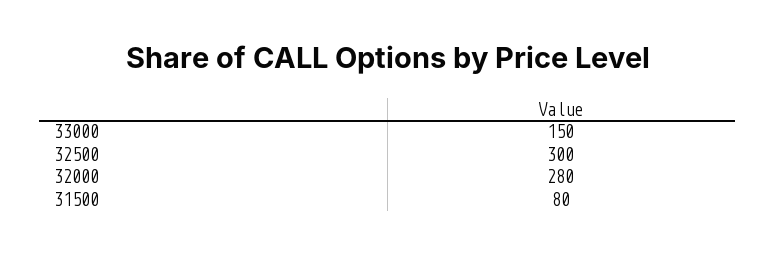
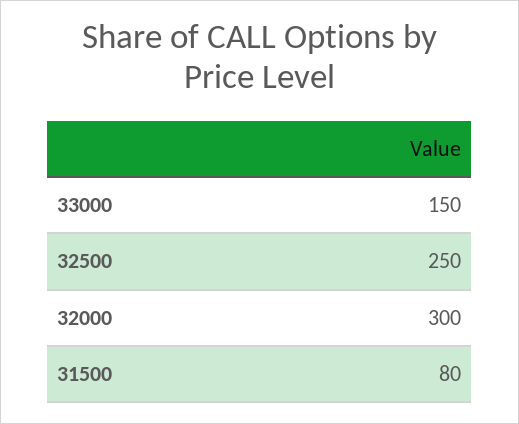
  {
    "33000": 150,
-   "32500": 300,
+   "32500": 250,
-   "32000": 280,
+   "32000": 300,
    "31500": 80
  }

